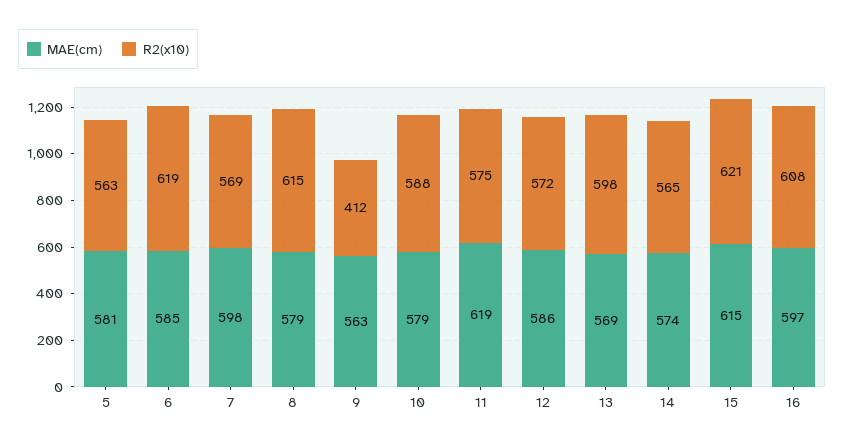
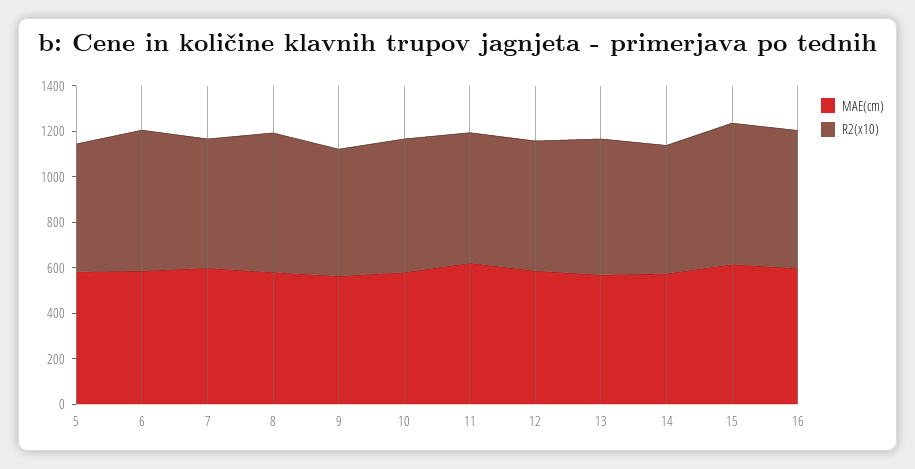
  {
    "MAE(cm)": {
      "5": 581,
      "6": 585,
      "7": 598,
      "8": 579,
      "9": 563,
      "10": 579,
      "11": 619,
      "12": 586,
      "13": 569,
      "14": 574,
      "15": 615,
      "16": 597
    },
    "R2(x10)": {
      "5": 563,
      "6": 619,
      "7": 569,
      "8": 615,
-     "9": 412,
+     "9": 550,
      "10": 588,
      "11": 575,
      "12": 572,
      "13": 598,
      "14": 565,
      "15": 621,
      "16": 608
    }
  }

